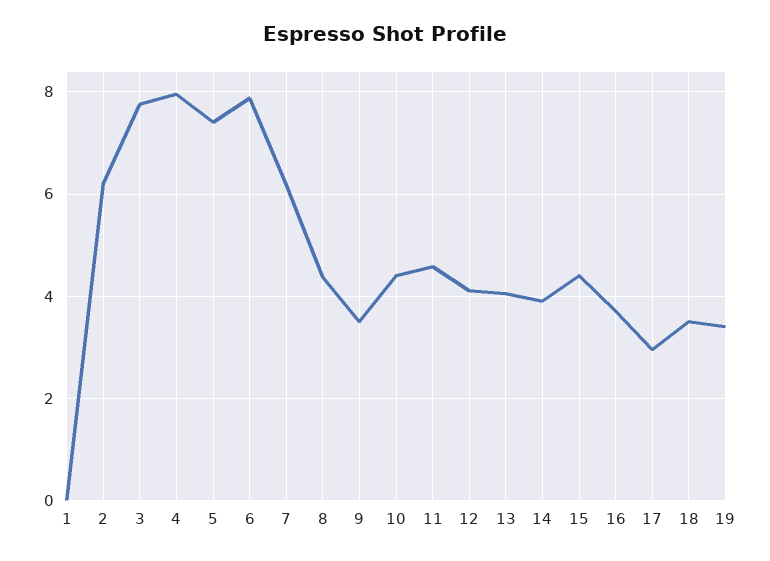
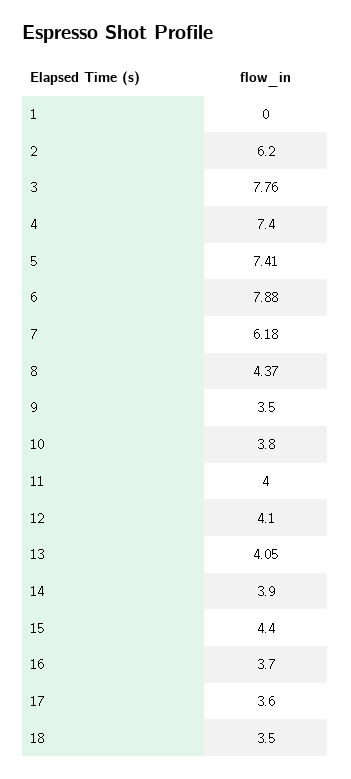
  {
    "1": 0,
    "2": 6.2,
    "3": 7.76,
-   "4": 8,
+   "4": 7.4,
    "5": 7.41,
    "6": 7.88,
    "7": 6.18,
    "8": 4.37,
    "9": 3.5,
-   "10": 4.4,
+   "10": 3.8,
-   "11": 4.6,
+   "11": 4,
    "12": 4.1,
    "13": 4.05,
    "14": 3.9,
    "15": 4.4,
    "16": 3.7,
-   "17": 3,
+   "17": 3.6,
-   "18": 3.5,
+   "18": 3.5
-   "19": 3.4
  }

